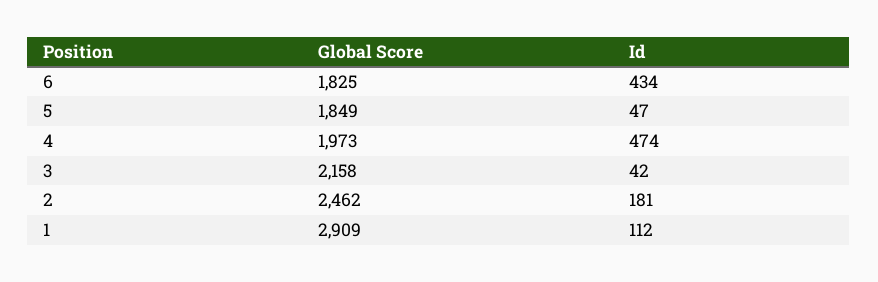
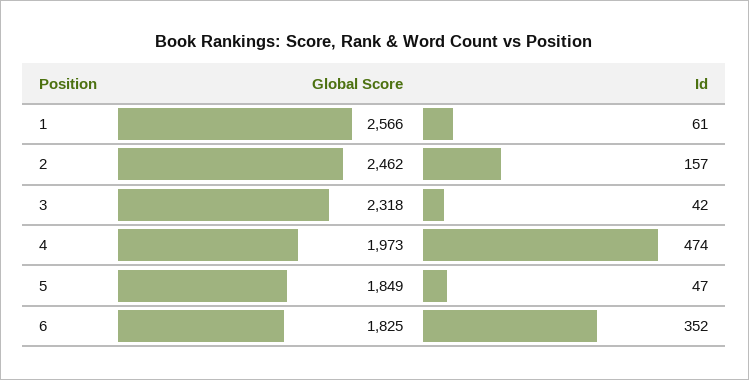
  {
    "Global Score": {
      "6": 1825,
      "5": 1849,
      "4": 1973,
-     "3": 2158,
+     "3": 2318,
      "2": 2462,
-     "1": 2909
+     "1": 2566
    },
    "Id": {
-     "6": 434,
+     "6": 352,
      "5": 47,
      "4": 474,
      "3": 42,
-     "2": 181,
+     "2": 157,
-     "1": 112
+     "1": 61
    }
  }

